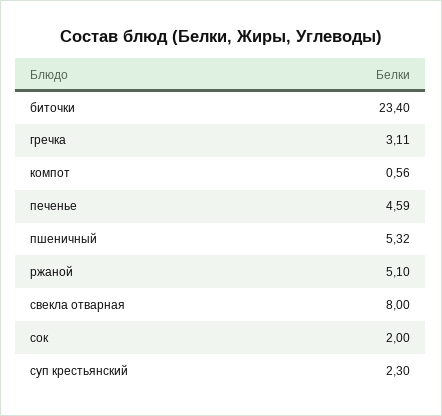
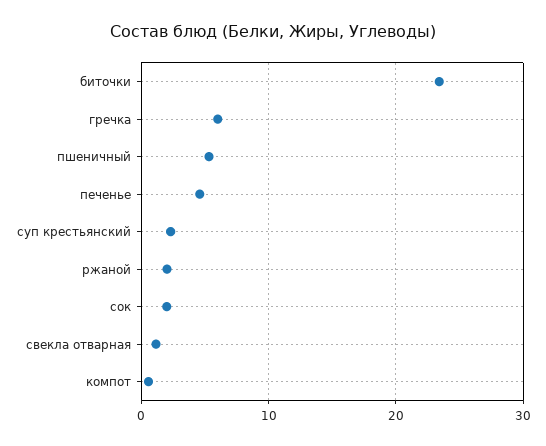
  {
    "биточки": 23.4,
-   "гречка": 3.11,
+   "гречка": 6,
    "компот": 0.56,
    "печенье": 4.59,
    "пшеничный": 5.32,
-   "ржаной": 5.1,
+   "ржаной": 2,
-   "свекла отварная": 8,
+   "свекла отварная": 1,
    "сок": 2,
    "суп крестьянский": 2.3
  }

